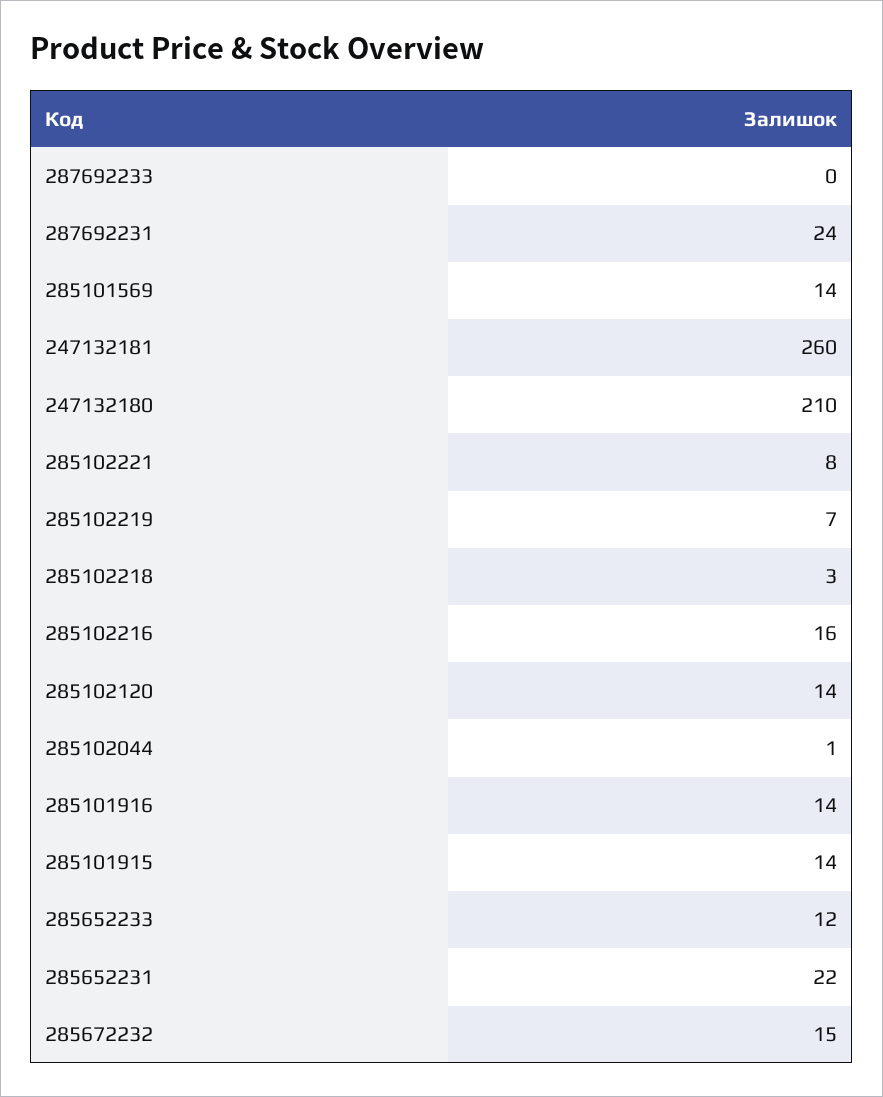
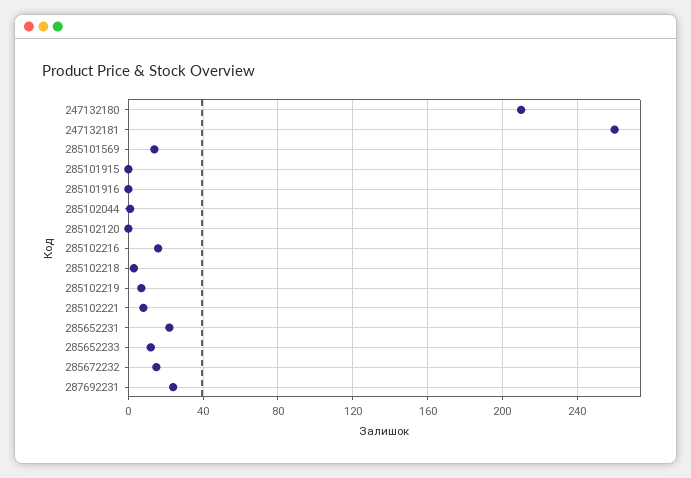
  {
-   "287692233": 0,
    "287692231": 24,
    "285101569": 14,
    "247132181": 260,
    "247132180": 210,
    "285102221": 8,
    "285102219": 7,
    "285102218": 3,
    "285102216": 16,
-   "285102120": 14,
+   "285102120": 0,
    "285102044": 1,
-   "285101916": 14,
+   "285101916": 0,
-   "285101915": 14,
+   "285101915": 0,
    "285652233": 12,
    "285652231": 22,
    "285672232": 15
  }

